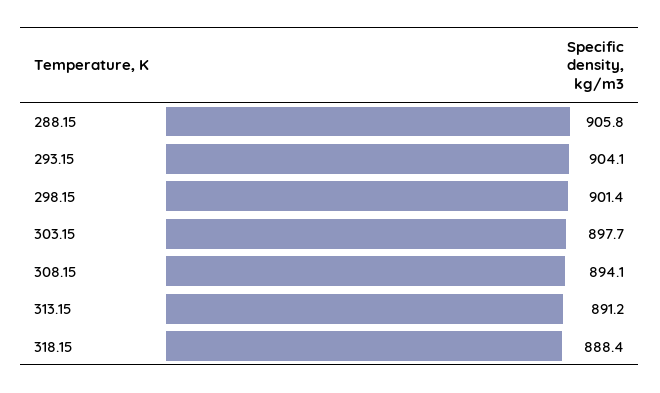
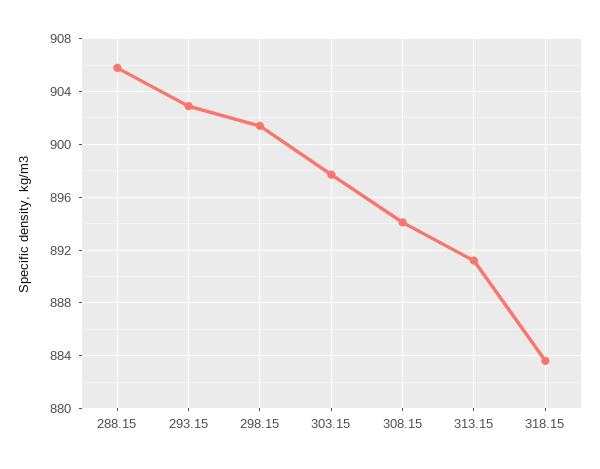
  {
    "288.15": 905.8,
-   "293.15": 904.1,
+   "293.15": 903,
    "298.15": 901.4,
    "303.15": 897.7,
    "308.15": 894.1,
    "313.15": 891.2,
-   "318.15": 888.4
+   "318.15": 883.5
  }

